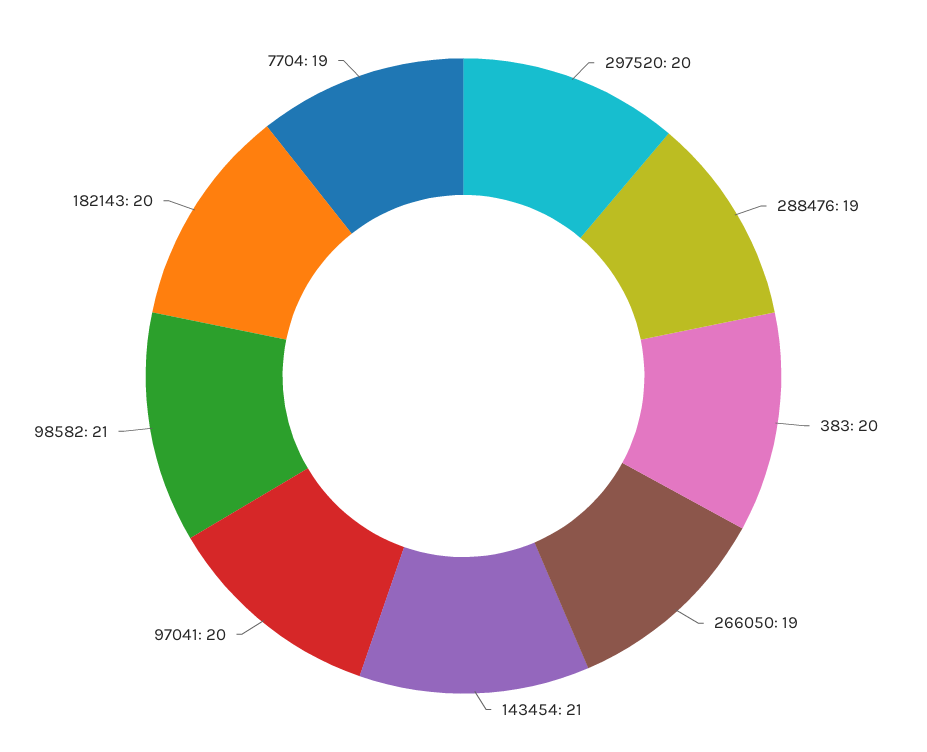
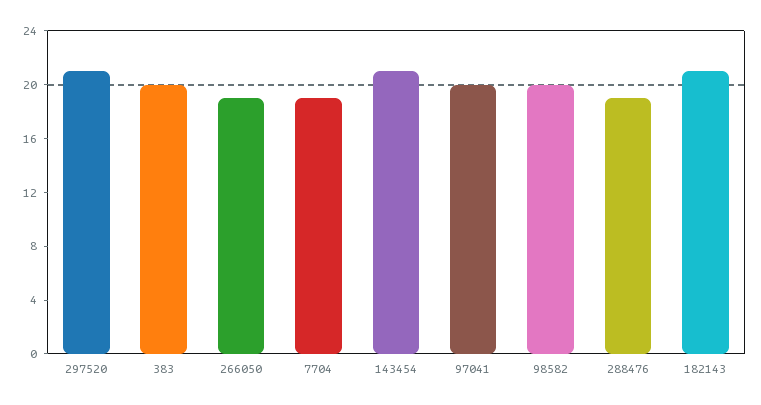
  {
-   "297520": 20,
+   "297520": 21,
    "288476": 19,
    "383": 20,
    "266050": 19,
    "143454": 21,
    "97041": 20,
-   "98582": 21,
+   "98582": 20,
-   "182143": 20,
+   "182143": 21,
    "7704": 19
  }

